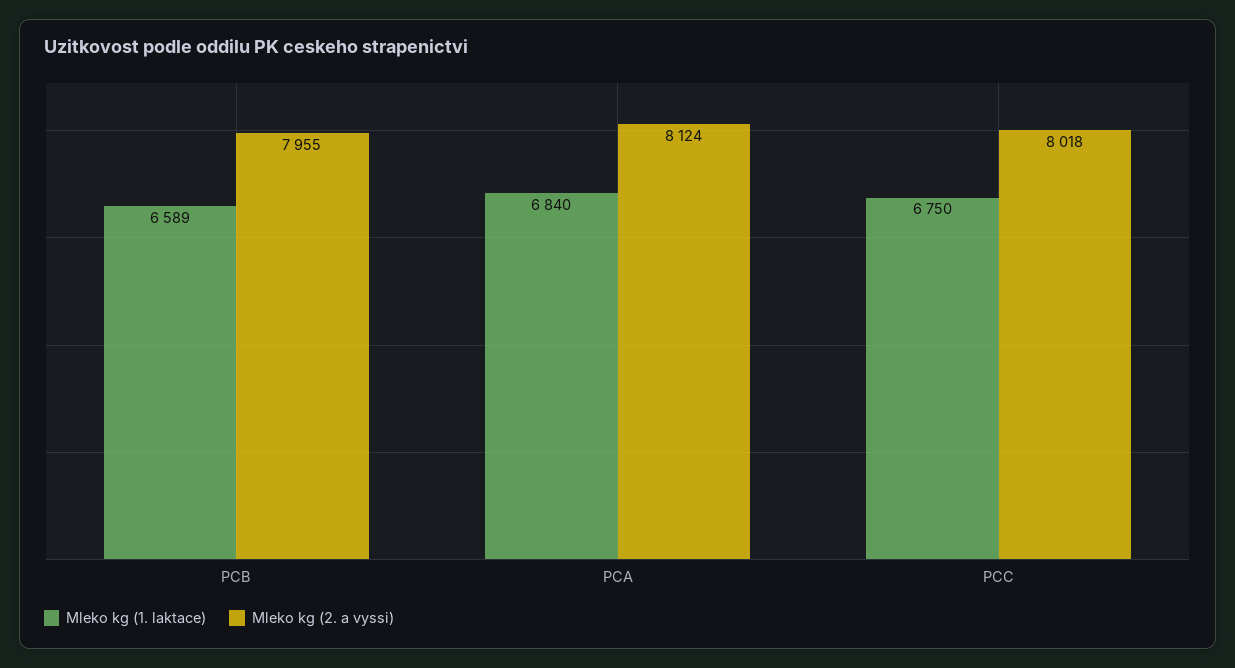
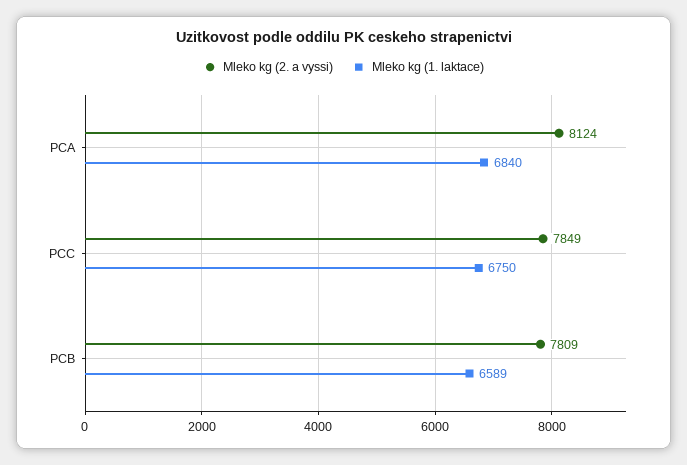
  {
    "Mleko kg (1. laktace)": {
      "PCB": 6589,
      "PCA": 6840,
      "PCC": 6750
    },
    "Mleko kg (2. a vyssi)": {
-     "PCB": 7955,
+     "PCB": 7809,
      "PCA": 8124,
-     "PCC": 8018
+     "PCC": 7849
    }
  }

